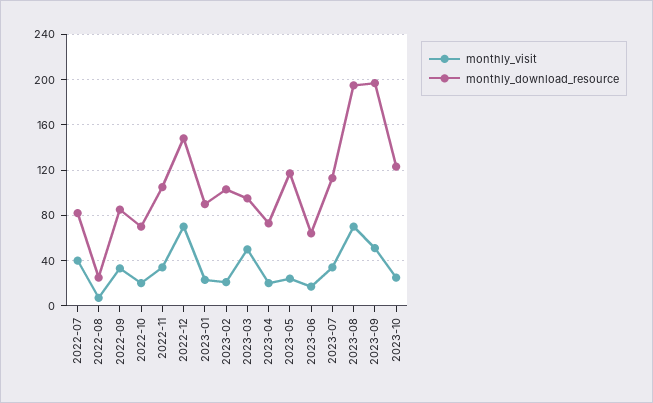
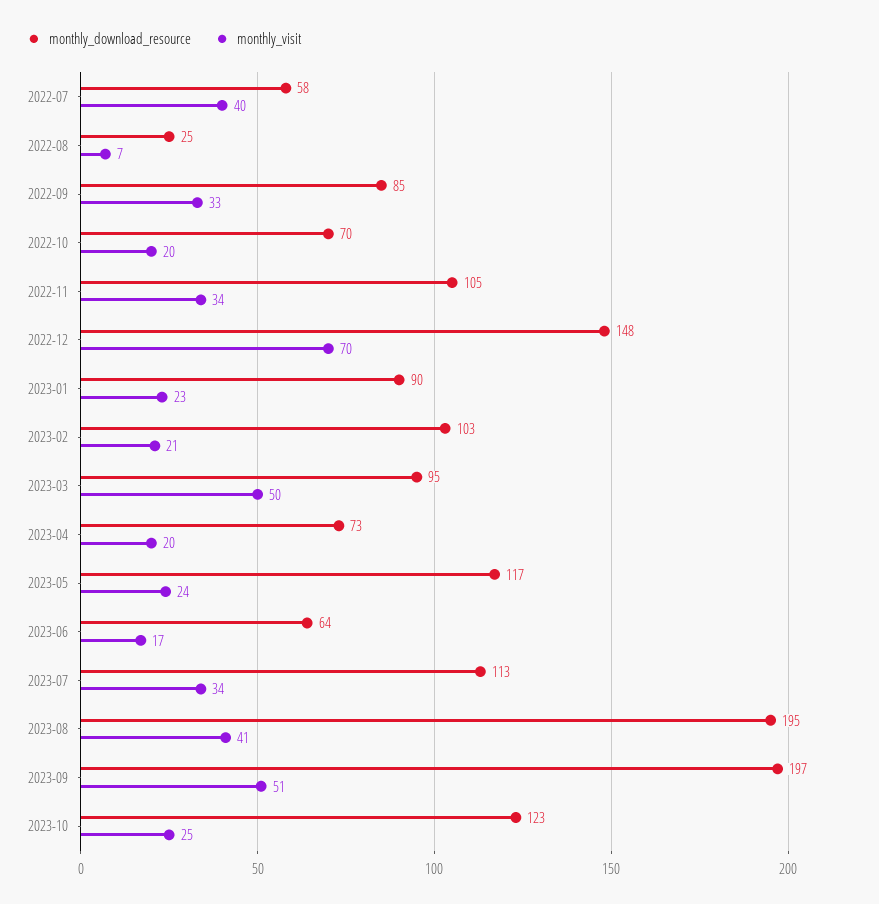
  {
    "monthly_visit": {
      "2022-07": 40,
      "2022-08": 7,
      "2022-09": 33,
      "2022-10": 20,
      "2022-11": 34,
      "2022-12": 70,
      "2023-01": 23,
      "2023-02": 21,
      "2023-03": 50,
      "2023-04": 20,
      "2023-05": 24,
      "2023-06": 17,
      "2023-07": 34,
-     "2023-08": 70,
+     "2023-08": 41,
      "2023-09": 51,
      "2023-10": 25
    },
    "monthly_download_resource": {
-     "2022-07": 80,
+     "2022-07": 58,
      "2022-08": 25,
      "2022-09": 85,
      "2022-10": 70,
      "2022-11": 105,
      "2022-12": 148,
      "2023-01": 90,
      "2023-02": 103,
      "2023-03": 95,
      "2023-04": 73,
      "2023-05": 117,
      "2023-06": 64,
      "2023-07": 113,
      "2023-08": 195,
      "2023-09": 197,
      "2023-10": 123
    }
  }

